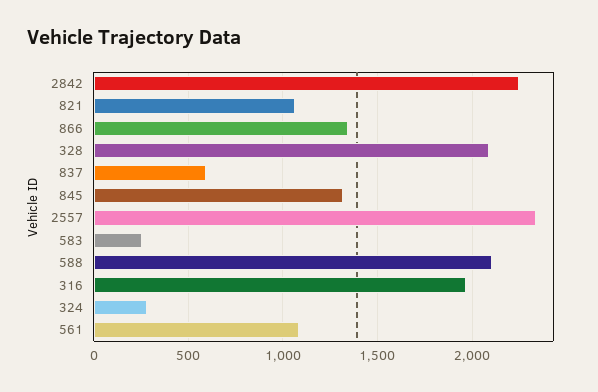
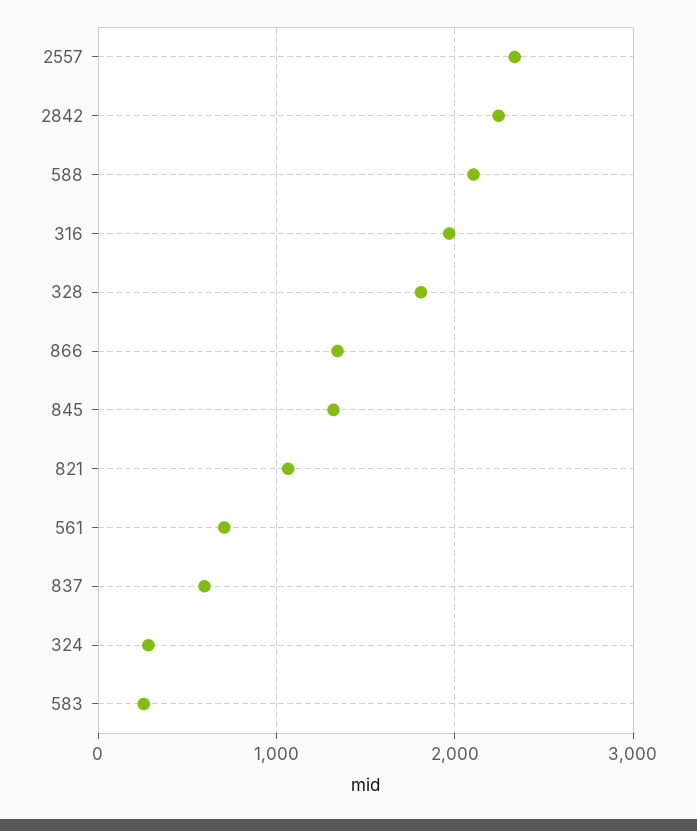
  {
    "2842": 2250,
    "821": 1050,
    "866": 1350,
-   "328": 2100,
+   "328": 1800,
    "837": 600,
    "845": 1300,
    "2557": 2350,
    "583": 250,
    "588": 2100,
    "316": 1950,
    "324": 300,
-   "561": 1100
+   "561": 700
  }

